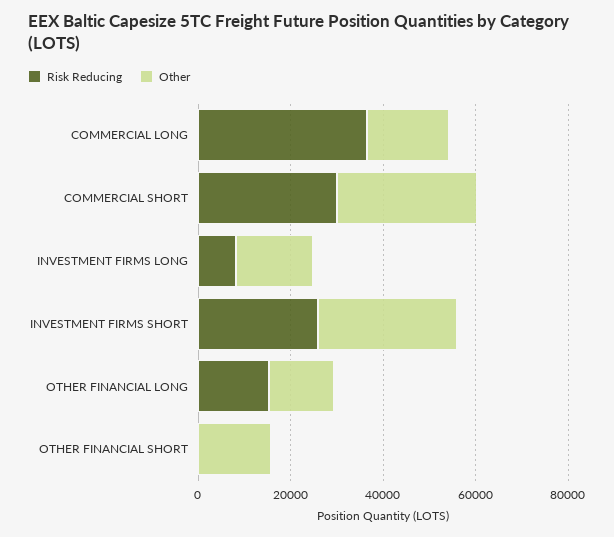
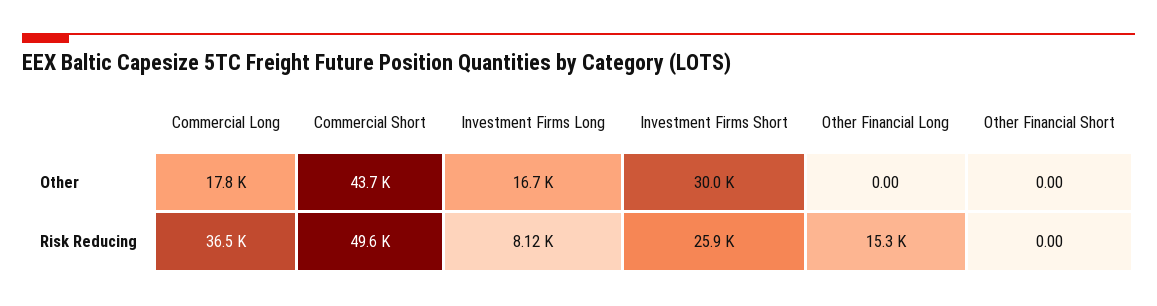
  {
    "Risk Reducing": {
      "COMMERCIAL LONG": 36500,
-     "COMMERCIAL SHORT": 30000,
+     "COMMERCIAL SHORT": 49600,
      "INVESTMENT FIRMS LONG": 8120,
      "INVESTMENT FIRMS SHORT": 25900,
      "OTHER FINANCIAL LONG": 15300,
      "OTHER FINANCIAL SHORT": 0
    },
    "Other": {
      "COMMERCIAL LONG": 17800,
-     "COMMERCIAL SHORT": 30000,
+     "COMMERCIAL SHORT": 43700,
      "INVESTMENT FIRMS LONG": 16700,
      "INVESTMENT FIRMS SHORT": 30000,
-     "OTHER FINANCIAL LONG": 15000,
+     "OTHER FINANCIAL LONG": 0,
-     "OTHER FINANCIAL SHORT": 15000
+     "OTHER FINANCIAL SHORT": 0
    }
  }

